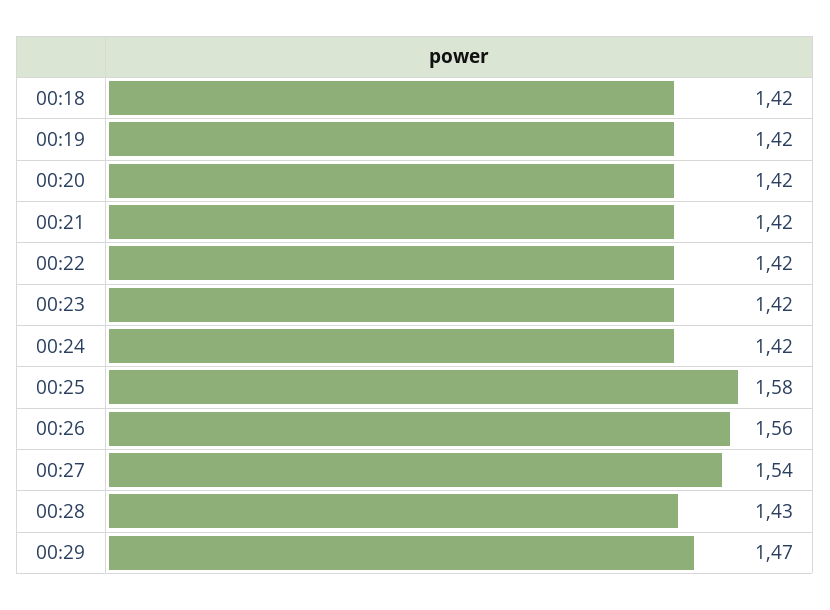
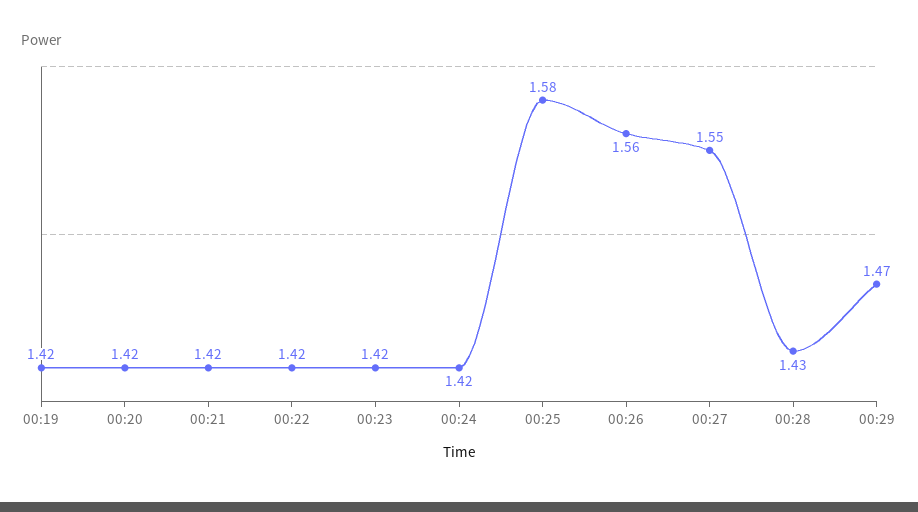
  {
-   "00:18": 1.42,
    "00:19": 1.42,
    "00:20": 1.42,
    "00:21": 1.42,
    "00:22": 1.42,
    "00:23": 1.42,
    "00:24": 1.42,
    "00:25": 1.58,
    "00:26": 1.56,
-   "00:27": 1.54,
+   "00:27": 1.55,
    "00:28": 1.43,
    "00:29": 1.47
  }

